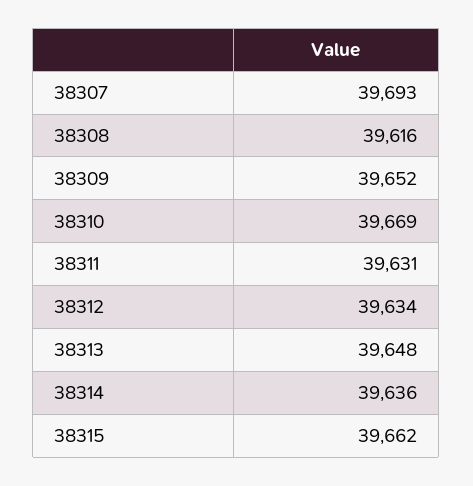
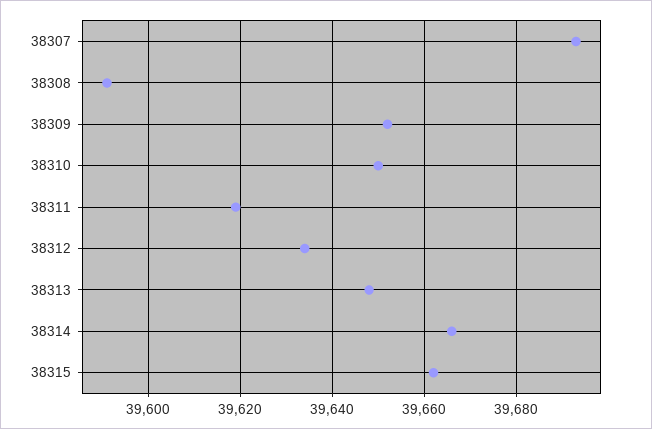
  {
    "38307": 39693,
-   "38308": 39616,
+   "38308": 39590,
    "38309": 39652,
-   "38310": 39669,
+   "38310": 39650,
-   "38311": 39631,
+   "38311": 39620,
    "38312": 39634,
    "38313": 39648,
-   "38314": 39636,
+   "38314": 39665,
    "38315": 39662
  }

